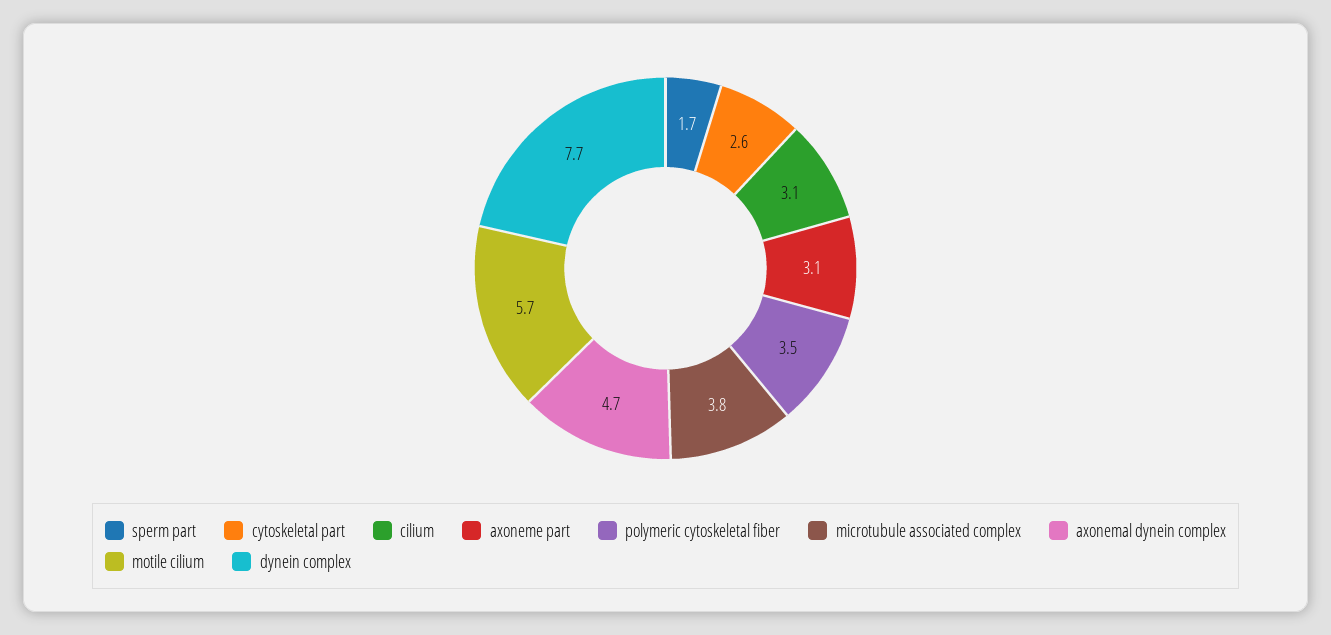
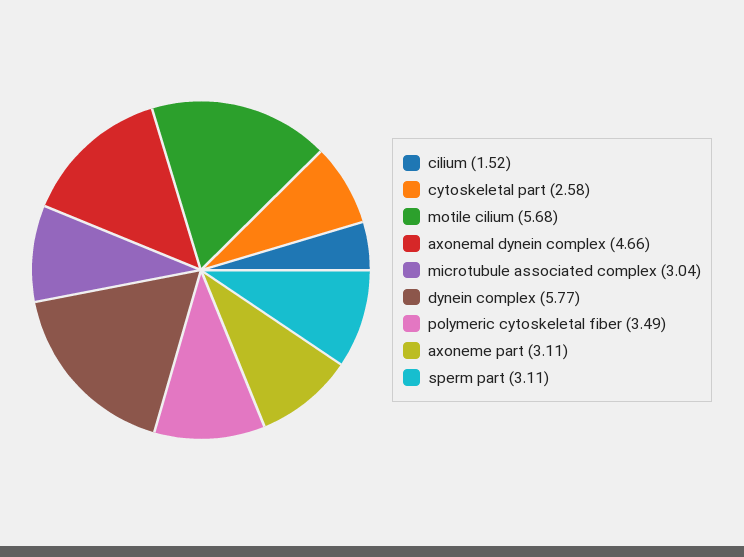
  {
-   "sperm part": 1.7,
+   "sperm part": 3.11,
    "cytoskeletal part": 2.58,
-   "cilium": 3.1,
+   "cilium": 1.52,
    "axoneme part": 3.11,
    "polymeric cytoskeletal fiber": 3.49,
-   "microtubule associated complex": 3.8,
+   "microtubule associated complex": 3.04,
    "axonemal dynein complex": 4.66,
    "motile cilium": 5.68,
-   "dynein complex": 7.7
+   "dynein complex": 5.77
  }

